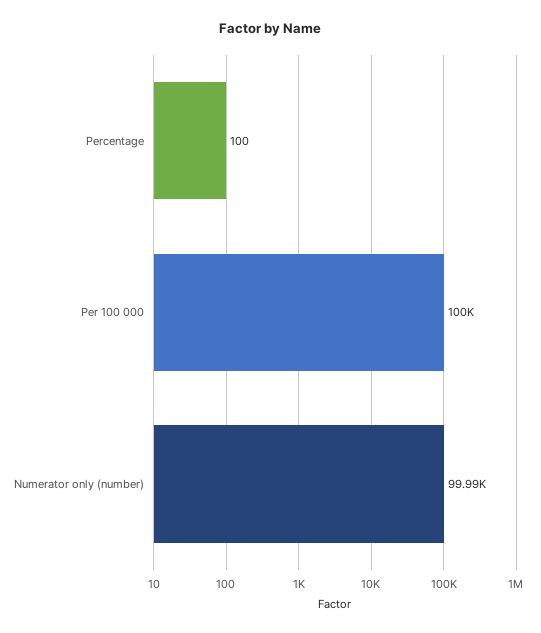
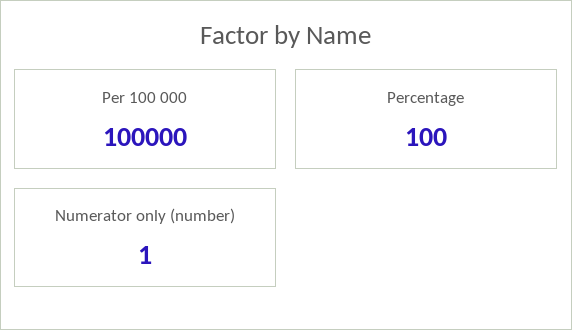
  {
    "Percentage": 100,
    "Per 100 000": 100000,
-   "Numerator only (number)": 99990
+   "Numerator only (number)": 1
  }

